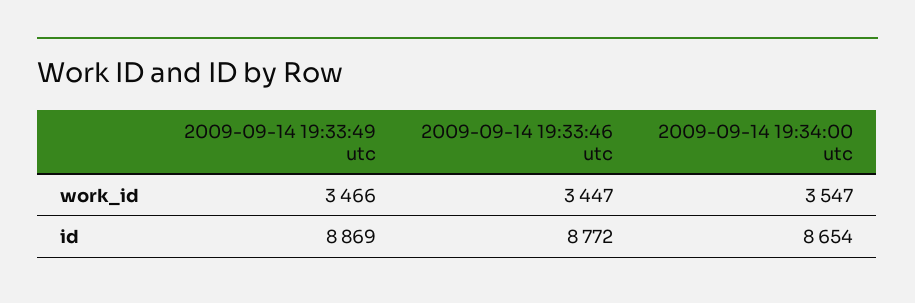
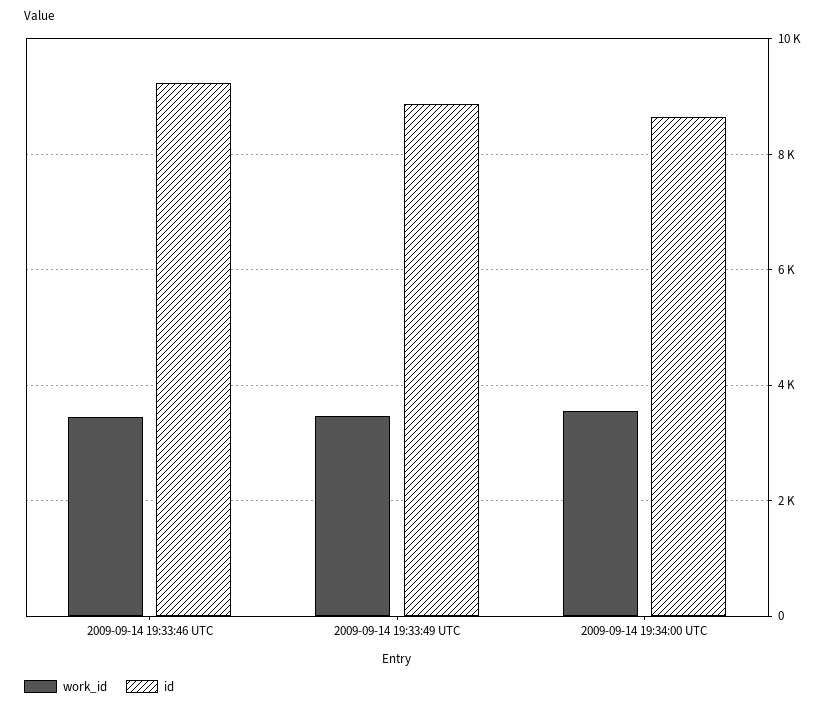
  {
    "work_id": {
      "2009-09-14 19:33:49 utc": 3466,
      "2009-09-14 19:33:46 utc": 3447,
      "2009-09-14 19:34:00 utc": 3547
    },
    "id": {
      "2009-09-14 19:33:49 utc": 8869,
-     "2009-09-14 19:33:46 utc": 8772,
+     "2009-09-14 19:33:46 utc": 9200,
      "2009-09-14 19:34:00 utc": 8654
    }
  }

